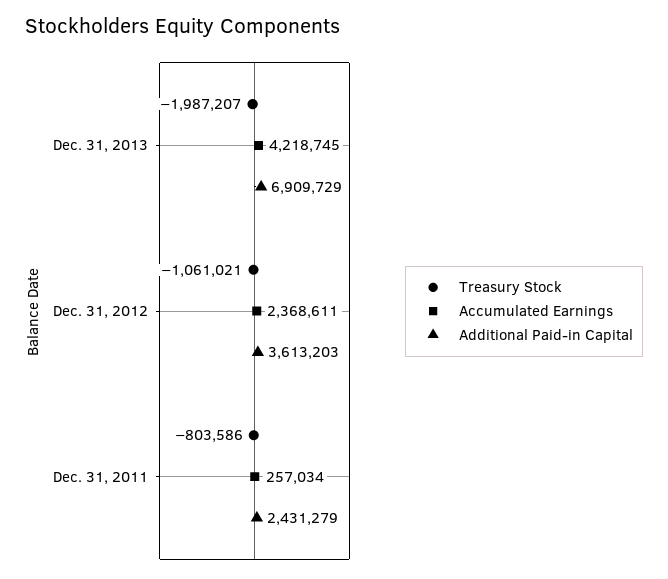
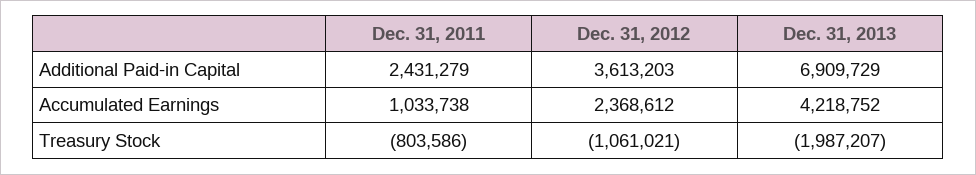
  {
    "Treasury Stock": {
      "Dec. 31, 2013": -1987207,
      "Dec. 31, 2012": -1061021,
      "Dec. 31, 2011": -803586
    },
    "Accumulated Earnings": {
-     "Dec. 31, 2013": 4218745,
+     "Dec. 31, 2013": 4218752,
-     "Dec. 31, 2012": 2368611,
+     "Dec. 31, 2012": 2368612,
-     "Dec. 31, 2011": 257034
+     "Dec. 31, 2011": 1033738
    },
    "Additional Paid-in Capital": {
      "Dec. 31, 2013": 6909729,
      "Dec. 31, 2012": 3613203,
      "Dec. 31, 2011": 2431279
    }
  }

